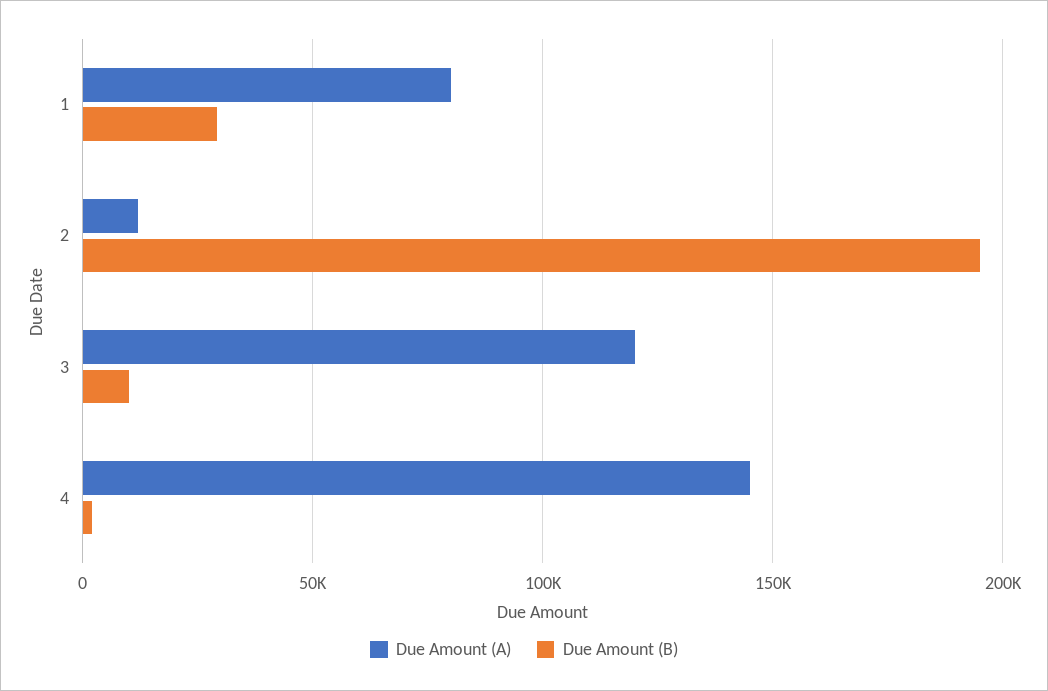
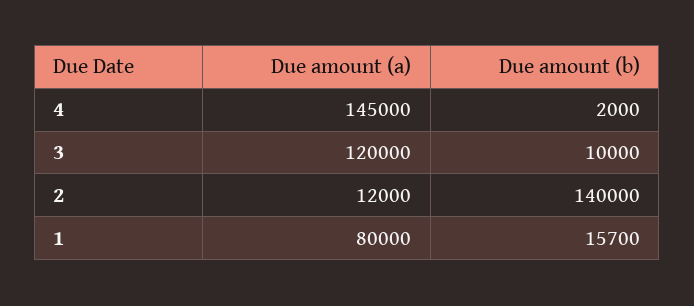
  {
    "Due Amount (A)": {
      "1": 80000,
      "2": 12000,
      "3": 120000,
      "4": 145000
    },
    "Due Amount (B)": {
-     "1": 30000,
+     "1": 15700,
-     "2": 195000,
+     "2": 140000,
      "3": 10000,
      "4": 2000
    }
  }

